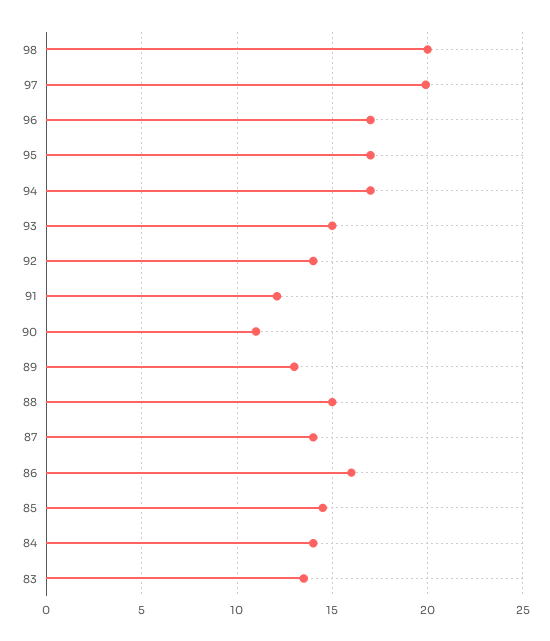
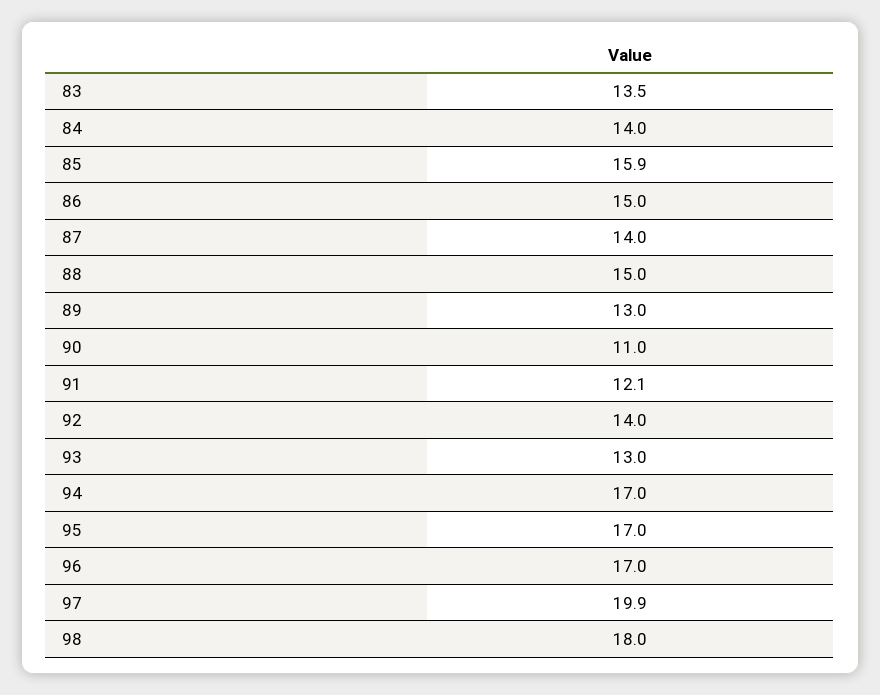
  {
-   "98": 20,
+   "98": 18,
    "97": 19.9,
    "96": 17,
    "95": 17,
    "94": 17,
-   "93": 15,
+   "93": 13,
    "92": 14,
    "91": 12.1,
    "90": 11,
    "89": 13,
    "88": 15,
    "87": 14,
-   "86": 16,
+   "86": 15,
-   "85": 14.5,
+   "85": 15.9,
    "84": 14,
    "83": 13.5
  }

